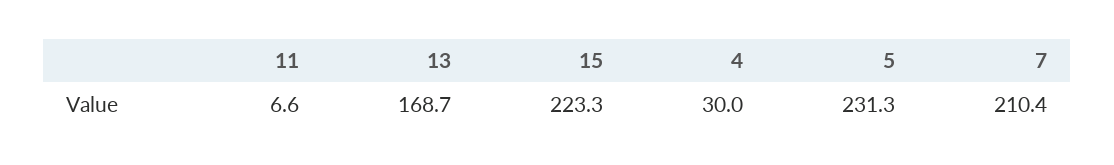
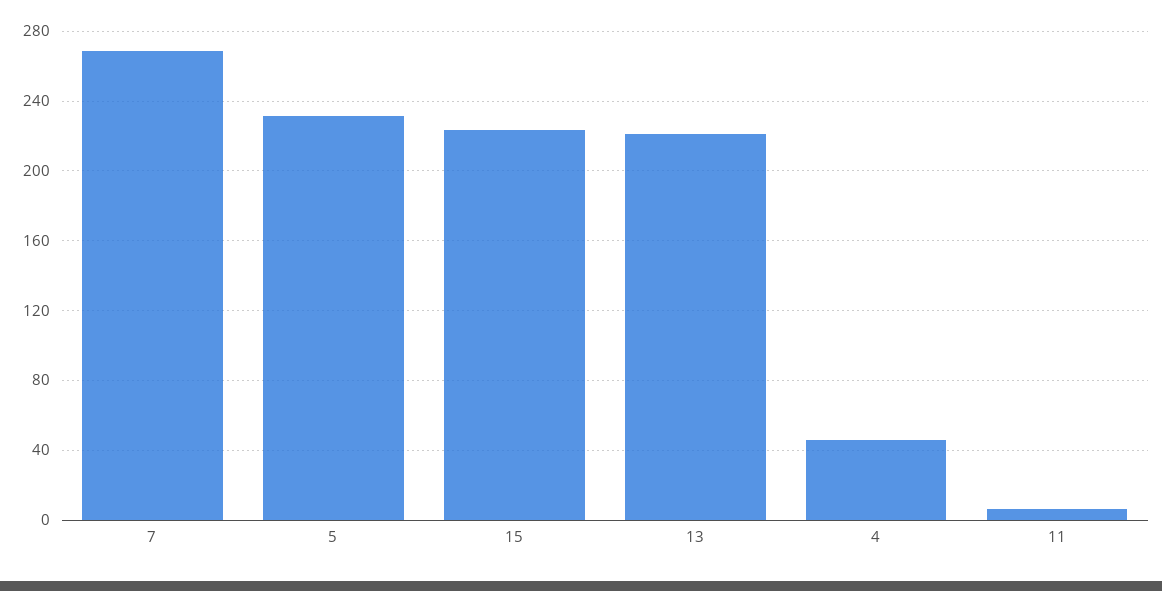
  {
    "11": 6.6,
-   "13": 168.7,
+   "13": 220,
    "15": 223.3,
-   "4": 30,
+   "4": 45,
    "5": 231.3,
-   "7": 210.4
+   "7": 270
  }

